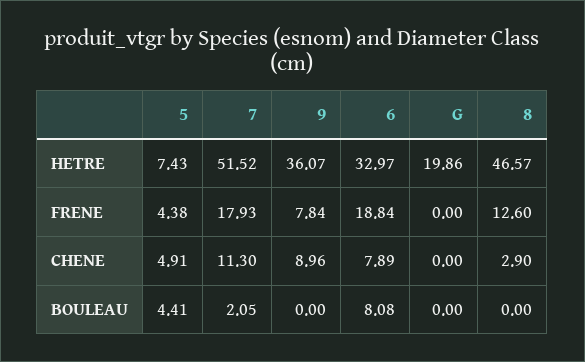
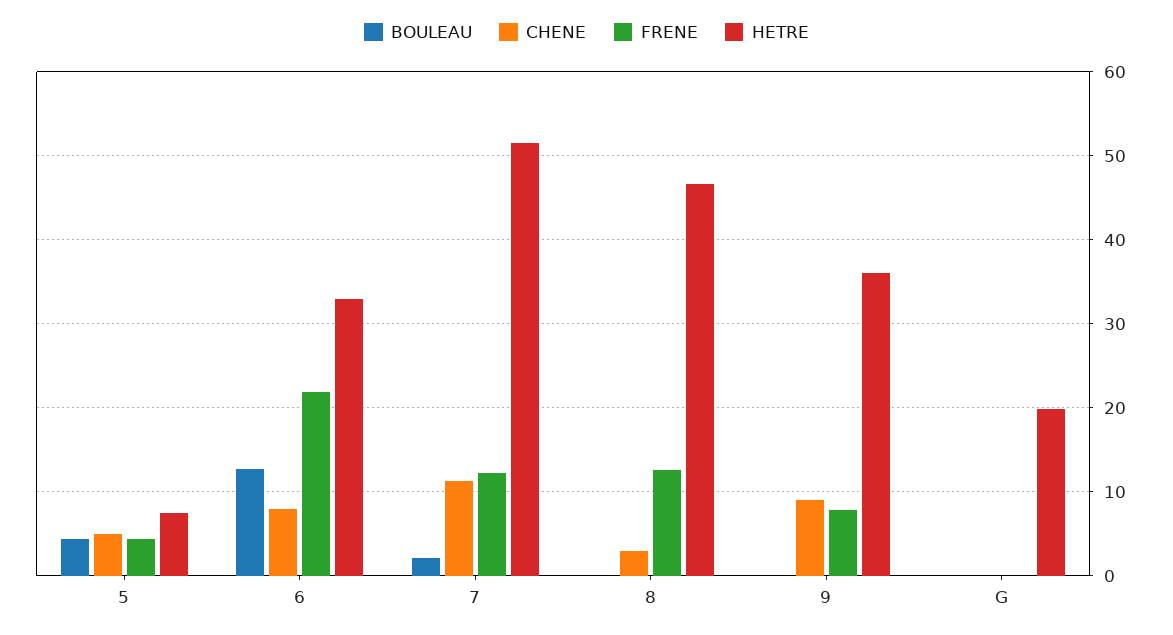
  {
    "HETRE": {
      "5": 7.43,
      "7": 51.52,
      "9": 36.07,
      "6": 32.97,
      "G": 19.86,
      "8": 46.57
    },
    "FRENE": {
      "5": 4.38,
-     "7": 17.93,
+     "7": 12,
      "9": 7.84,
-     "6": 18.84,
+     "6": 22,
      "G": 0,
      "8": 12.6
    },
    "CHENE": {
      "5": 4.91,
      "7": 11.3,
      "9": 8.96,
      "6": 7.89,
      "G": 0,
      "8": 2.9
    },
    "BOULEAU": {
      "5": 4.41,
      "7": 2.05,
      "9": 0,
-     "6": 8.08,
+     "6": 13,
      "G": 0,
      "8": 0
    }
  }

